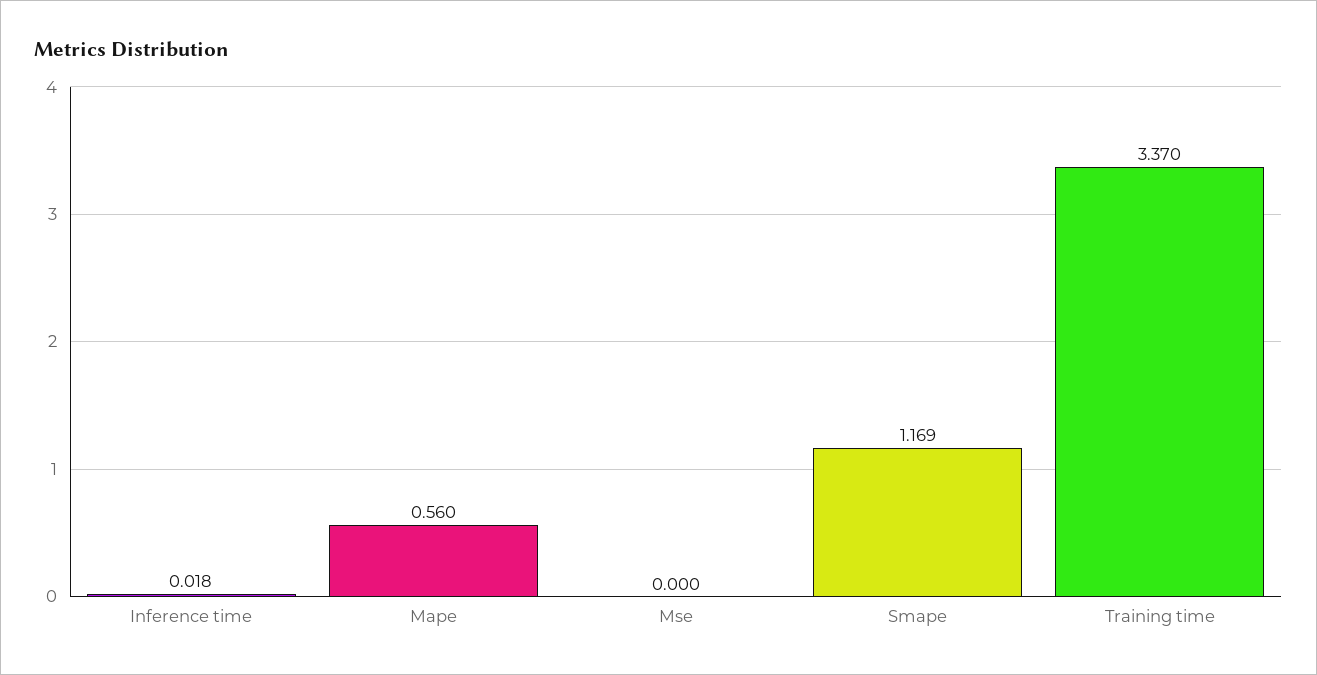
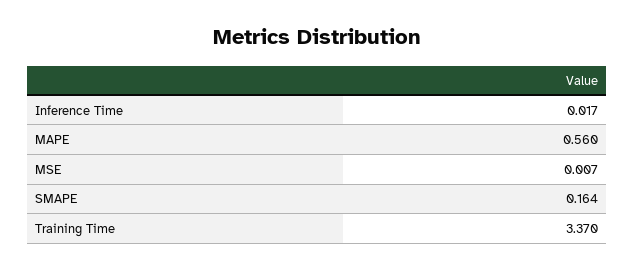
  {
-   "Inference time": 0.018,
+   "Inference time": 0.017,
    "Mape": 0.56,
-   "Mse": 0,
+   "Mse": 0.007,
-   "Smape": 1.169,
+   "Smape": 0.164,
    "Training time": 3.37
  }

